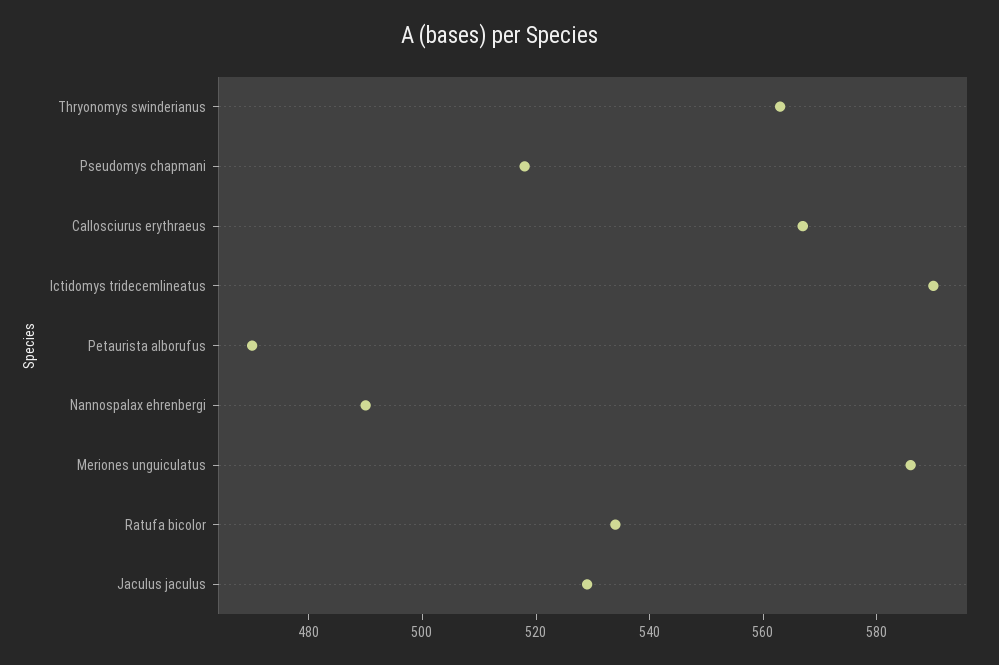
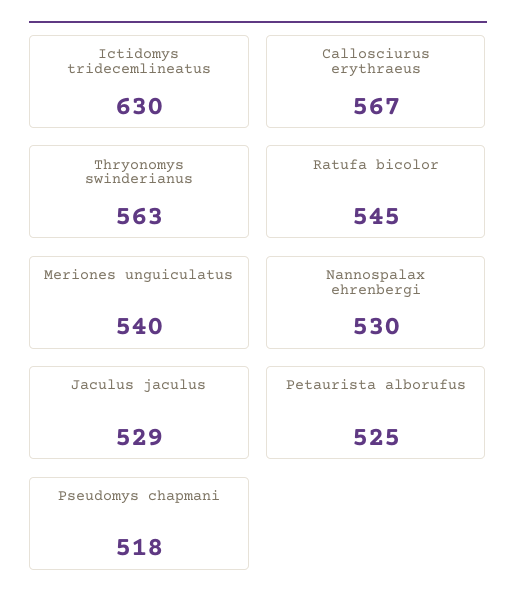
  {
    "Thryonomys swinderianus": 563,
    "Pseudomys chapmani": 518,
    "Callosciurus erythraeus": 567,
-   "Ictidomys tridecemlineatus": 590,
+   "Ictidomys tridecemlineatus": 630,
-   "Petaurista alborufus": 470,
+   "Petaurista alborufus": 525,
-   "Nannospalax ehrenbergi": 490,
+   "Nannospalax ehrenbergi": 530,
-   "Meriones unguiculatus": 585,
+   "Meriones unguiculatus": 540,
-   "Ratufa bicolor": 535,
+   "Ratufa bicolor": 545,
    "Jaculus jaculus": 529
  }

